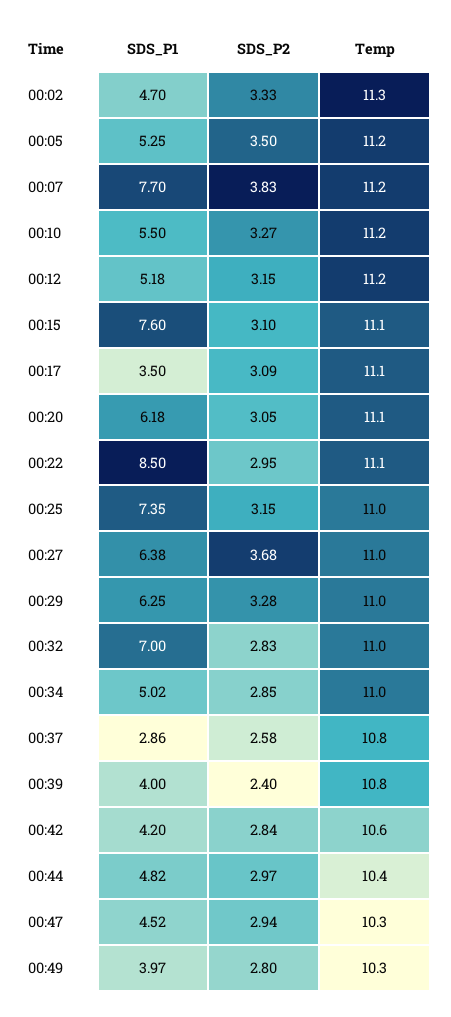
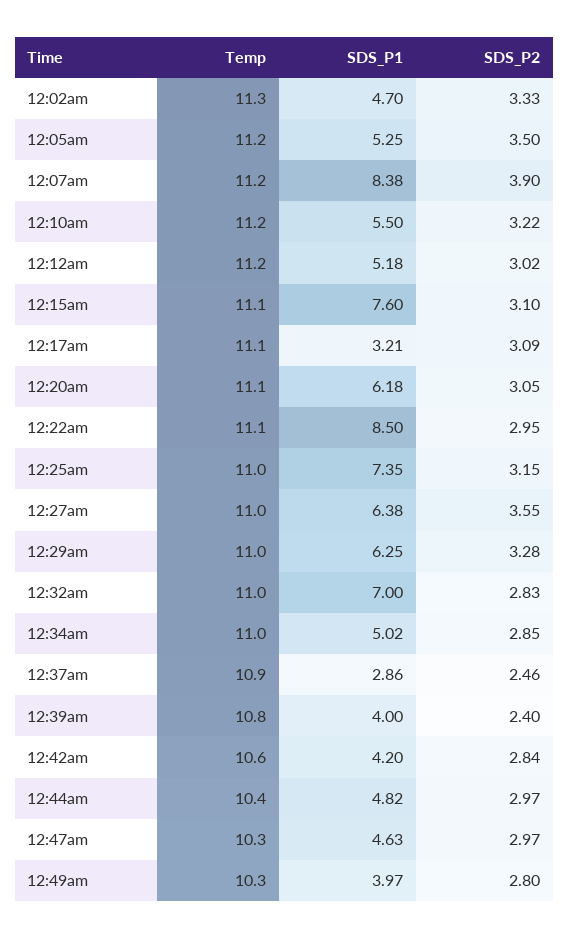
  {
    "SDS_P1": {
      "00:02": 4.7,
      "00:05": 5.25,
-     "00:07": 7.7,
+     "00:07": 8.38,
      "00:10": 5.5,
      "00:12": 5.18,
      "00:15": 7.6,
-     "00:17": 3.5,
+     "00:17": 3.21,
      "00:20": 6.18,
      "00:22": 8.5,
      "00:25": 7.35,
      "00:27": 6.38,
      "00:29": 6.25,
      "00:32": 7,
      "00:34": 5.02,
      "00:37": 2.86,
      "00:39": 4,
      "00:42": 4.2,
      "00:44": 4.82,
-     "00:47": 4.52,
+     "00:47": 4.63,
      "00:49": 3.97
    },
    "SDS_P2": {
      "00:02": 3.33,
      "00:05": 3.5,
-     "00:07": 3.83,
+     "00:07": 3.9,
-     "00:10": 3.27,
+     "00:10": 3.22,
-     "00:12": 3.15,
+     "00:12": 3.02,
      "00:15": 3.1,
      "00:17": 3.09,
      "00:20": 3.05,
      "00:22": 2.95,
      "00:25": 3.15,
-     "00:27": 3.68,
+     "00:27": 3.55,
      "00:29": 3.28,
      "00:32": 2.83,
      "00:34": 2.85,
-     "00:37": 2.58,
+     "00:37": 2.46,
      "00:39": 2.4,
      "00:42": 2.84,
      "00:44": 2.97,
-     "00:47": 2.94,
+     "00:47": 2.97,
      "00:49": 2.8
    },
    "Temp": {
      "00:02": 11.3,
      "00:05": 11.2,
      "00:07": 11.2,
      "00:10": 11.2,
      "00:12": 11.2,
      "00:15": 11.1,
      "00:17": 11.1,
      "00:20": 11.1,
      "00:22": 11.1,
      "00:25": 11,
      "00:27": 11,
      "00:29": 11,
      "00:32": 11,
      "00:34": 11,
-     "00:37": 10.8,
+     "00:37": 10.9,
      "00:39": 10.8,
      "00:42": 10.6,
      "00:44": 10.4,
      "00:47": 10.3,
      "00:49": 10.3
    }
  }

